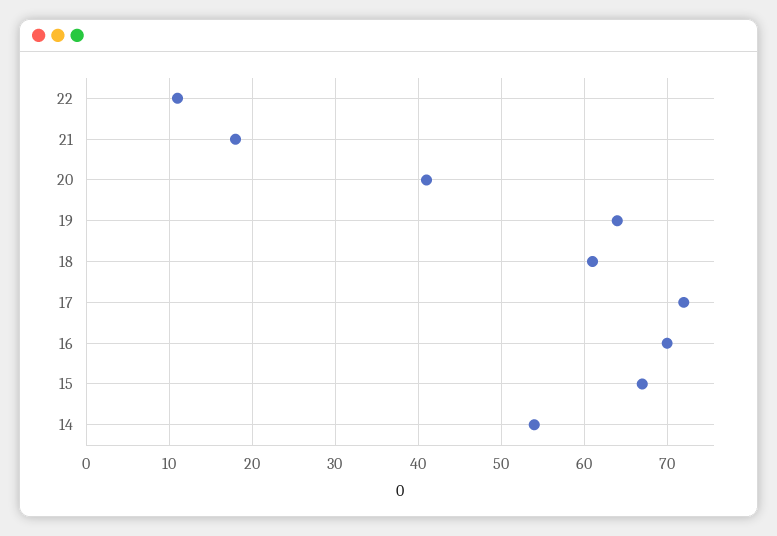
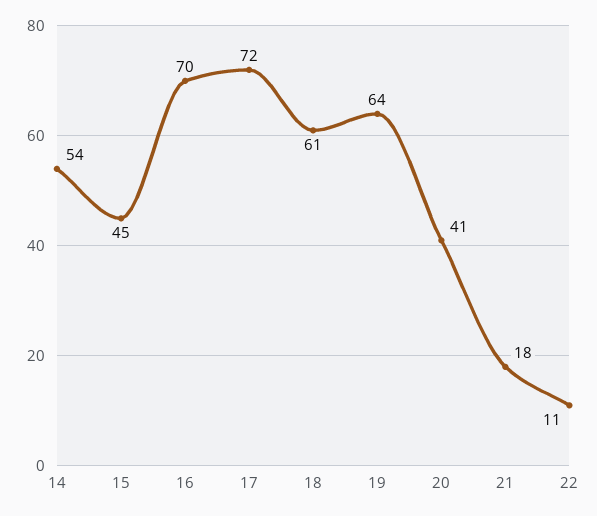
  {
    "22": 11,
    "21": 18,
    "20": 41,
    "19": 64,
    "18": 61,
    "17": 72,
    "16": 70,
-   "15": 67,
+   "15": 45,
    "14": 54
  }

